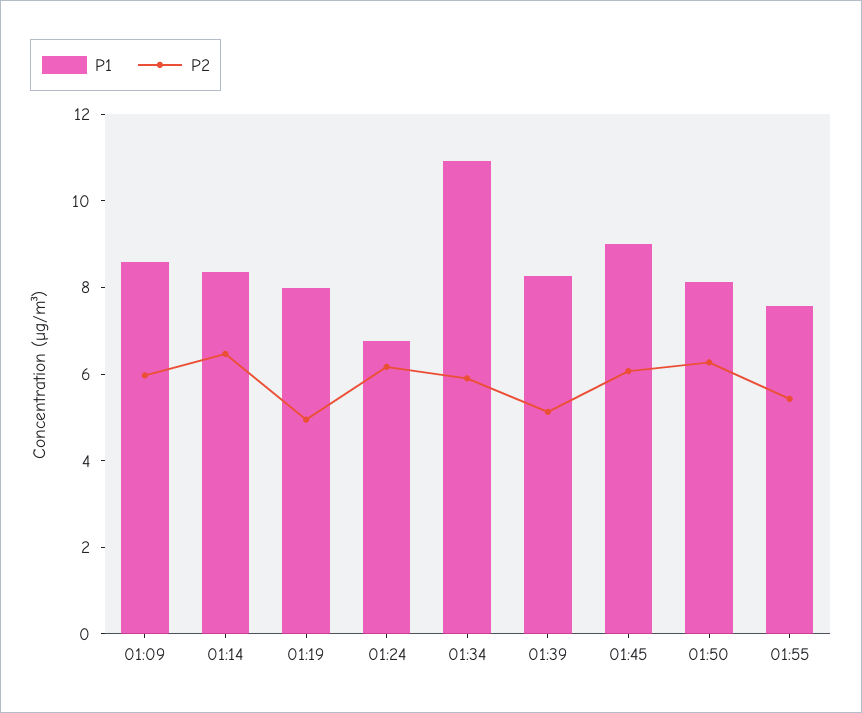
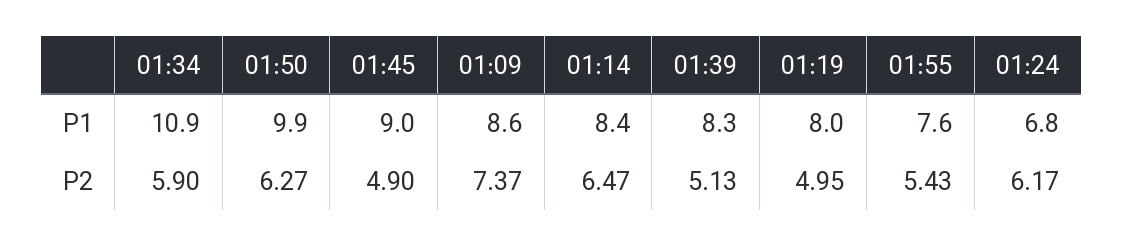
  {
    "P1": {
      "01:09": 8.6,
      "01:14": 8.4,
      "01:19": 8,
      "01:24": 6.8,
      "01:34": 10.9,
      "01:39": 8.3,
      "01:45": 9,
-     "01:50": 8,
+     "01:50": 9.9,
      "01:55": 7.6
    },
    "P2": {
-     "01:09": 6,
+     "01:09": 7.37,
      "01:14": 6.47,
      "01:19": 4.95,
      "01:24": 6.17,
      "01:34": 5.9,
      "01:39": 5.13,
-     "01:45": 6,
+     "01:45": 4.9,
      "01:50": 6.27,
      "01:55": 5.43
    }
  }

